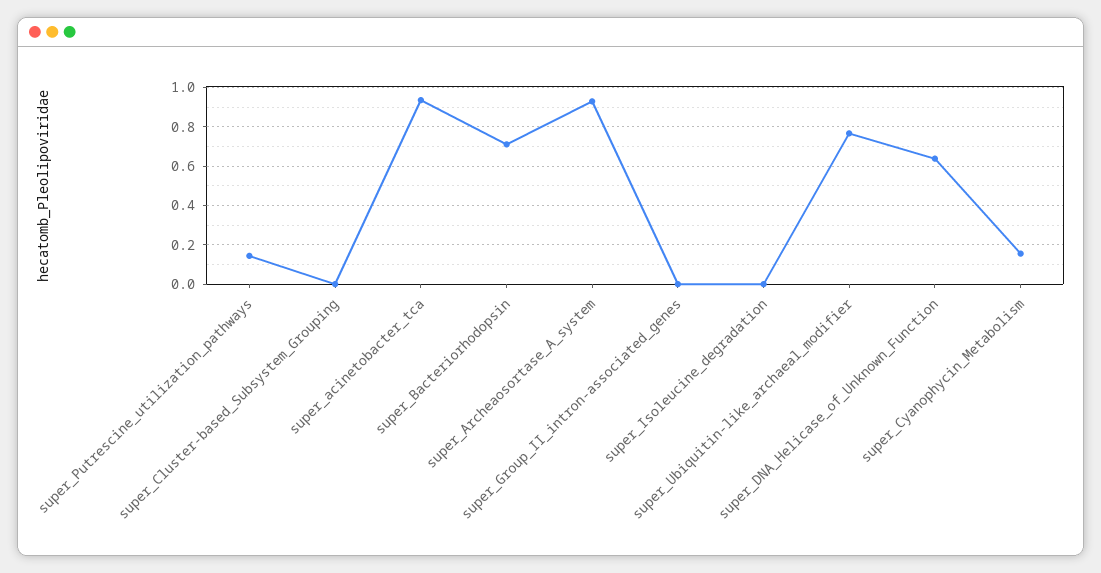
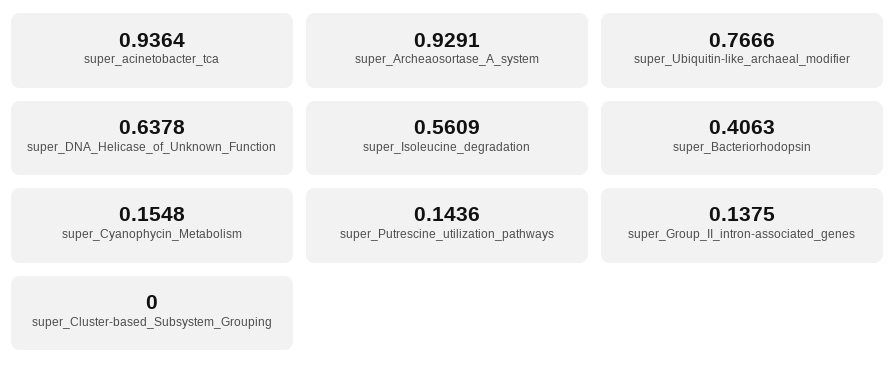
  {
    "super_Putrescine_utilization_pathways": 0.1436,
    "super_Cluster-based_Subsystem_Grouping": 0,
    "super_acinetobacter_tca": 0.9364,
-   "super_Bacteriorhodopsin": 0.7,
+   "super_Bacteriorhodopsin": 0.4063,
    "super_Archeaosortase_A_system": 0.9291,
-   "super_Group_II_intron-associated_genes": 0,
+   "super_Group_II_intron-associated_genes": 0.1375,
-   "super_Isoleucine_degradation": 0,
+   "super_Isoleucine_degradation": 0.5609,
    "super_Ubiquitin-like_archaeal_modifier": 0.7666,
    "super_DNA_Helicase_of_Unknown_Function": 0.6378,
    "super_Cyanophycin_Metabolism": 0.1548
  }

